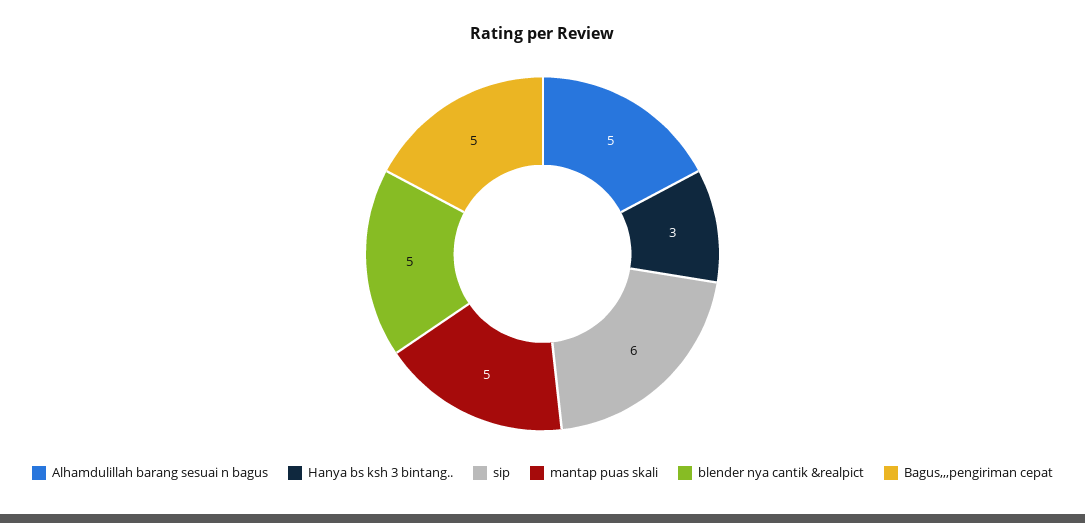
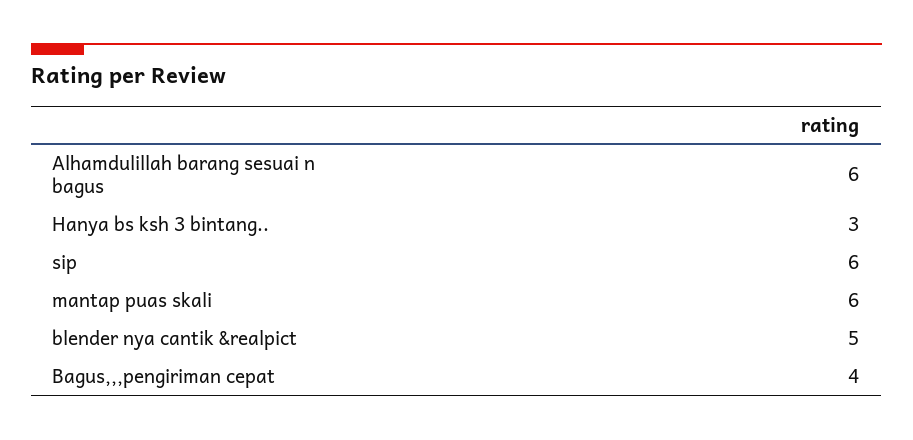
  {
-   "Alhamdulillah barang sesuai n bagus": 5,
+   "Alhamdulillah barang sesuai n bagus": 6,
    "Hanya bs ksh 3 bintang..": 3,
    "sip": 6,
-   "mantap puas skali": 5,
+   "mantap puas skali": 6,
    "blender nya cantik &realpict": 5,
-   "Bagus,,,pengiriman cepat": 5
+   "Bagus,,,pengiriman cepat": 4
  }

